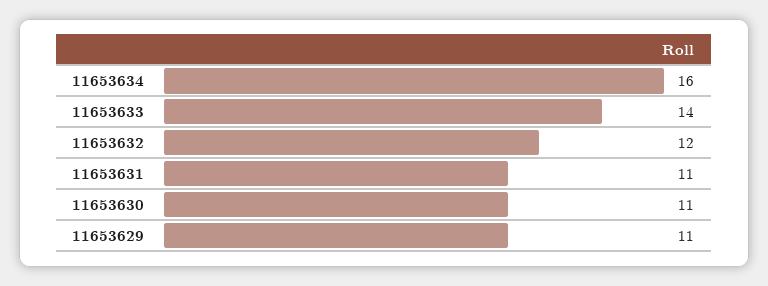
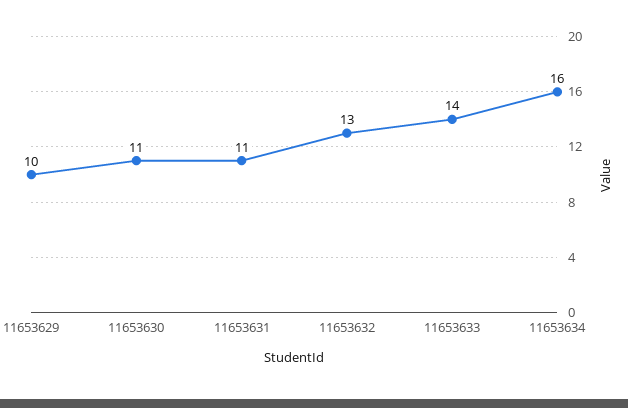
  {
    "11653634": 16,
    "11653633": 14,
-   "11653632": 12,
+   "11653632": 13,
    "11653631": 11,
    "11653630": 11,
-   "11653629": 11
+   "11653629": 10
  }

